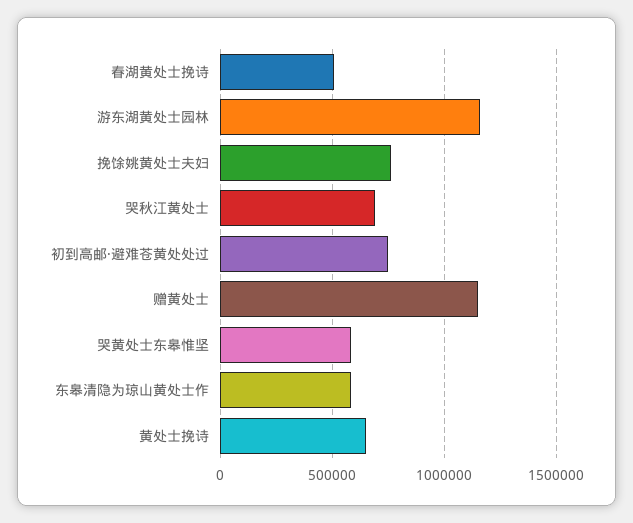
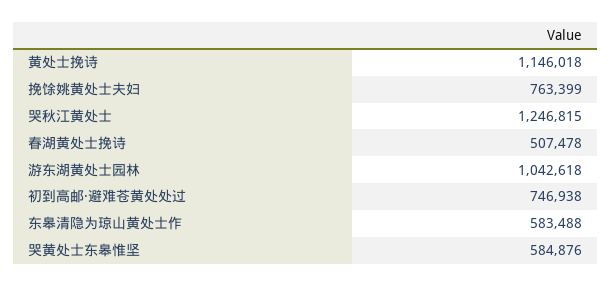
  {
    "春湖黄处士挽诗": 507478,
-   "游东湖黄处士园林": 1150000,
+   "游东湖黄处士园林": 1042618,
    "挽馀姚黄处士夫妇": 763399,
-   "哭秋江黄处士": 700000,
+   "哭秋江黄处士": 1246815,
    "初到高邮·避难苍黄处处过": 746938,
-   "赠黄处士": 1150000,
    "哭黄处士东皋惟坚": 584876,
    "东皋清隐为琼山黄处士作": 583488,
-   "黄处士挽诗": 650000
+   "黄处士挽诗": 1146018
  }

